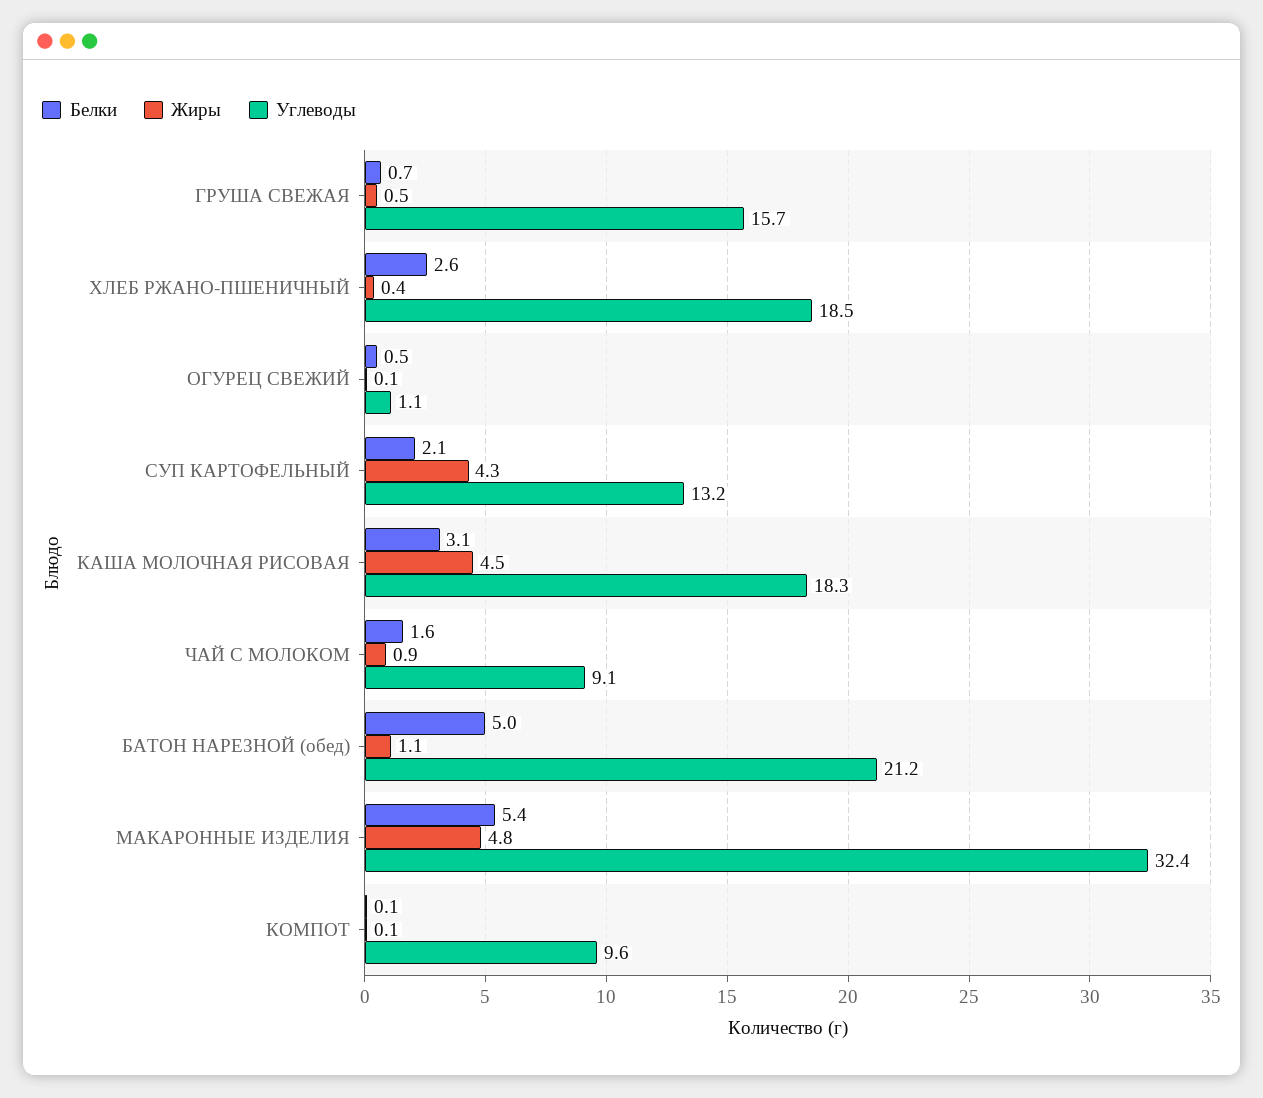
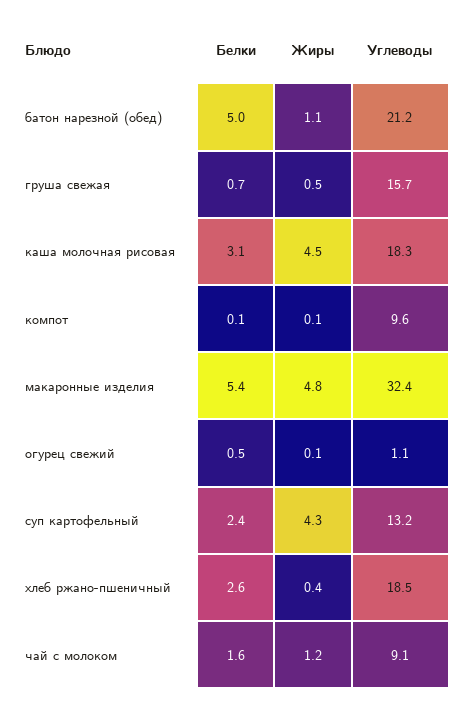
  {
    "Белки": {
      "ГРУША СВЕЖАЯ": 0.7,
      "ХЛЕБ РЖАНО-ПШЕНИЧНЫЙ": 2.6,
      "ОГУРЕЦ СВЕЖИЙ": 0.5,
-     "СУП КАРТОФЕЛЬНЫЙ": 2.1,
+     "СУП КАРТОФЕЛЬНЫЙ": 2.4,
      "КАША МОЛОЧНАЯ РИСОВАЯ": 3.1,
      "ЧАЙ С МОЛОКОМ": 1.6,
      "БАТОН НАРЕЗНОЙ (обед)": 5,
      "МАКАРОННЫЕ ИЗДЕЛИЯ": 5.4,
      "КОМПОТ": 0.1
    },
    "Жиры": {
      "ГРУША СВЕЖАЯ": 0.5,
      "ХЛЕБ РЖАНО-ПШЕНИЧНЫЙ": 0.4,
      "ОГУРЕЦ СВЕЖИЙ": 0.1,
      "СУП КАРТОФЕЛЬНЫЙ": 4.3,
      "КАША МОЛОЧНАЯ РИСОВАЯ": 4.5,
-     "ЧАЙ С МОЛОКОМ": 0.9,
+     "ЧАЙ С МОЛОКОМ": 1.2,
      "БАТОН НАРЕЗНОЙ (обед)": 1.1,
      "МАКАРОННЫЕ ИЗДЕЛИЯ": 4.8,
      "КОМПОТ": 0.1
    },
    "Углеводы": {
      "ГРУША СВЕЖАЯ": 15.7,
      "ХЛЕБ РЖАНО-ПШЕНИЧНЫЙ": 18.5,
      "ОГУРЕЦ СВЕЖИЙ": 1.1,
      "СУП КАРТОФЕЛЬНЫЙ": 13.2,
      "КАША МОЛОЧНАЯ РИСОВАЯ": 18.3,
      "ЧАЙ С МОЛОКОМ": 9.1,
      "БАТОН НАРЕЗНОЙ (обед)": 21.2,
      "МАКАРОННЫЕ ИЗДЕЛИЯ": 32.4,
      "КОМПОТ": 9.6
    }
  }

